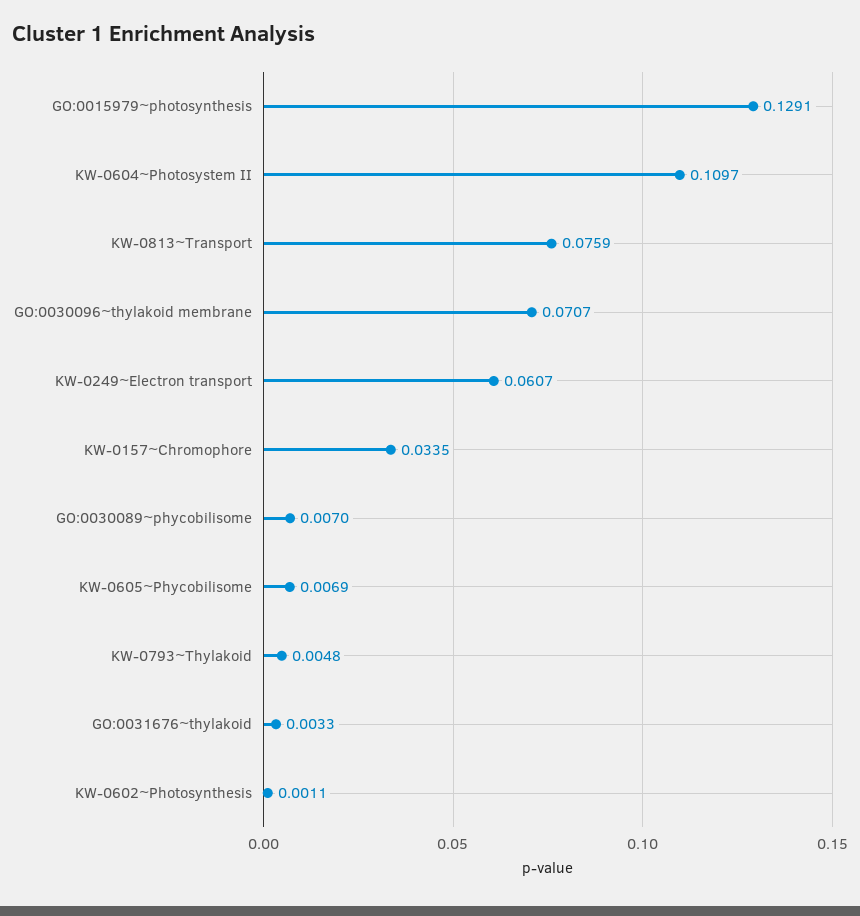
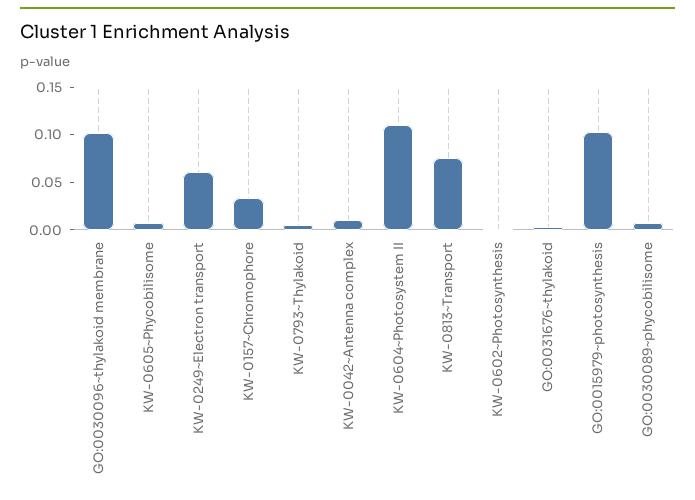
  {
-   "GO:0015979~photosynthesis": 0.1291,
+   "GO:0015979~photosynthesis": 0.1,
    "KW-0604~Photosystem II": 0.1097,
    "KW-0813~Transport": 0.0759,
-   "GO:0030096~thylakoid membrane": 0.0707,
+   "GO:0030096~thylakoid membrane": 0.1,
    "KW-0249~Electron transport": 0.0607,
    "KW-0157~Chromophore": 0.0335,
    "GO:0030089~phycobilisome": 0.007,
    "KW-0605~Phycobilisome": 0.0069,
    "KW-0793~Thylakoid": 0.0048,
    "GO:0031676~thylakoid": 0.0033,
-   "KW-0602~Photosynthesis": 0.0011
+   "KW-0602~Photosynthesis": 0.0011,
+   "KW-0042~Antenna complex": 0.01
  }

